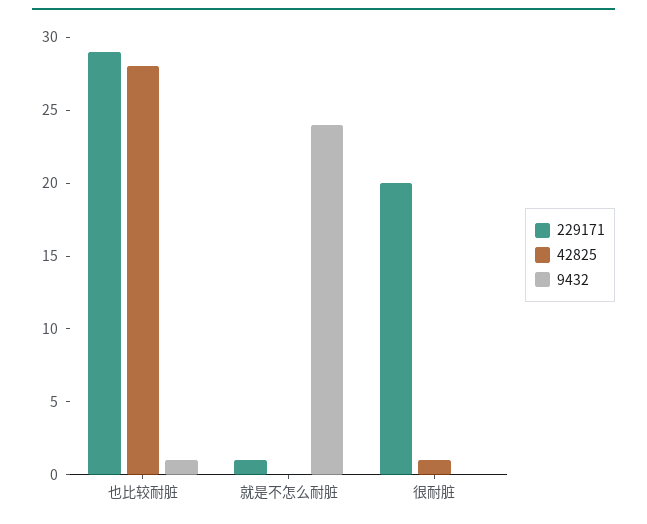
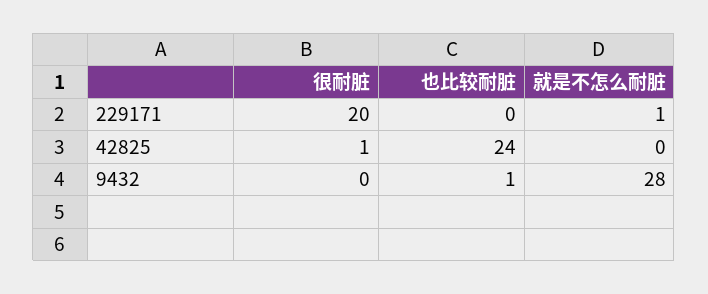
  {
    "229171": {
-     "也比较耐脏": 29,
+     "也比较耐脏": 0,
      "就是不怎么耐脏": 1,
      "很耐脏": 20
    },
    "42825": {
-     "也比较耐脏": 28,
+     "也比较耐脏": 24,
      "就是不怎么耐脏": 0,
      "很耐脏": 1
    },
    "9432": {
      "也比较耐脏": 1,
-     "就是不怎么耐脏": 24,
+     "就是不怎么耐脏": 28,
      "很耐脏": 0
    }
  }

